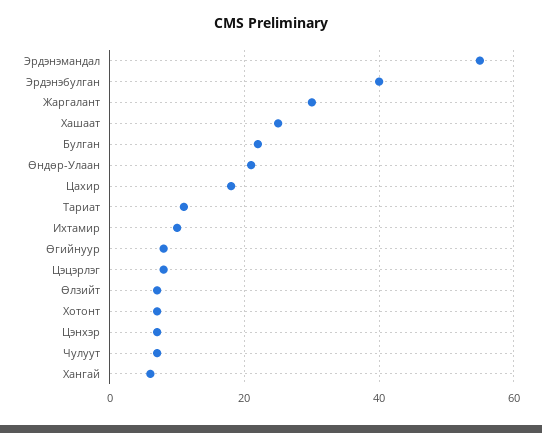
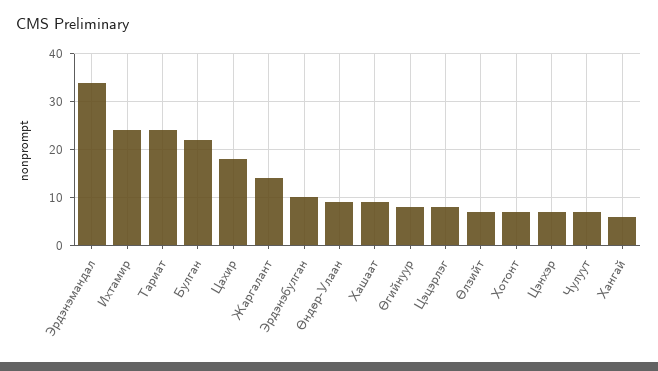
  {
-   "Эрдэнэмандал": 55,
+   "Эрдэнэмандал": 35,
-   "Эрдэнэбулган": 40,
+   "Эрдэнэбулган": 10,
-   "Жаргалант": 30,
+   "Жаргалант": 15,
-   "Хашаат": 25,
+   "Хашаат": 10,
    "Булган": 20,
-   "Өндөр-Улаан": 20,
+   "Өндөр-Улаан": 10,
    "Цахир": 20,
-   "Тариат": 10,
+   "Тариат": 25,
-   "Ихтамир": 10,
+   "Ихтамир": 25,
    "Өгийнуур": 10,
    "Цэцэрлэг": 10,
    "Өлзийт": 5,
    "Хотонт": 5,
    "Цэнхэр": 5,
    "Чулуут": 5,
    "Хангай": 5
  }

